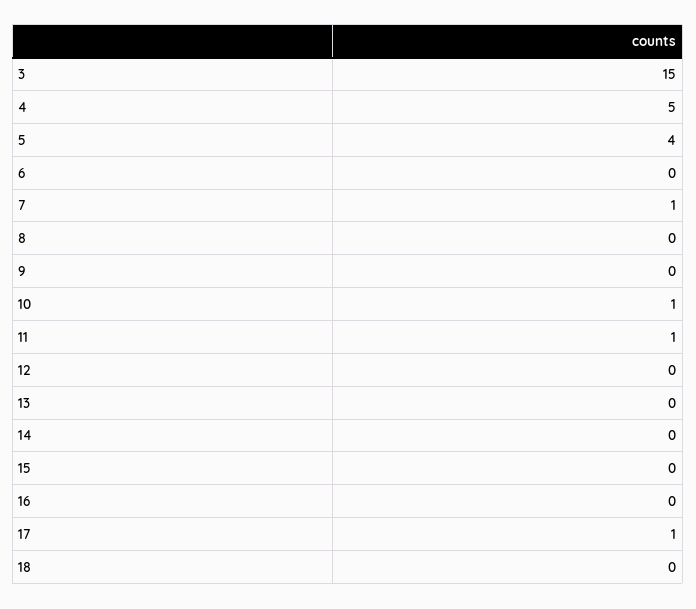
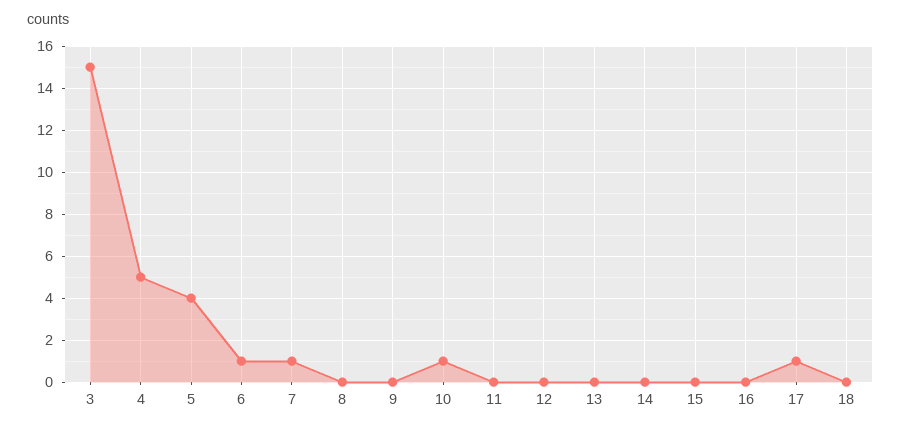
  {
    "3": 15,
    "4": 5,
    "5": 4,
-   "6": 0,
+   "6": 1,
    "7": 1,
    "8": 0,
    "9": 0,
    "10": 1,
-   "11": 1,
+   "11": 0,
    "12": 0,
    "13": 0,
    "14": 0,
    "15": 0,
    "16": 0,
    "17": 1,
    "18": 0
  }

